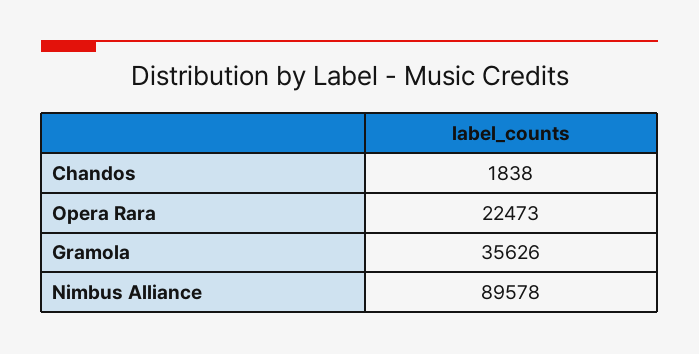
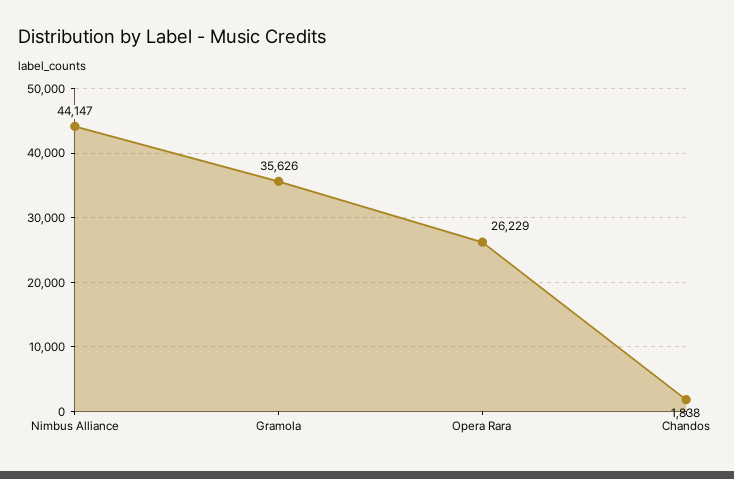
  {
    "Chandos": 1838,
-   "Opera Rara": 22473,
+   "Opera Rara": 26229,
    "Gramola": 35626,
-   "Nimbus Alliance": 89578
+   "Nimbus Alliance": 44147
  }

